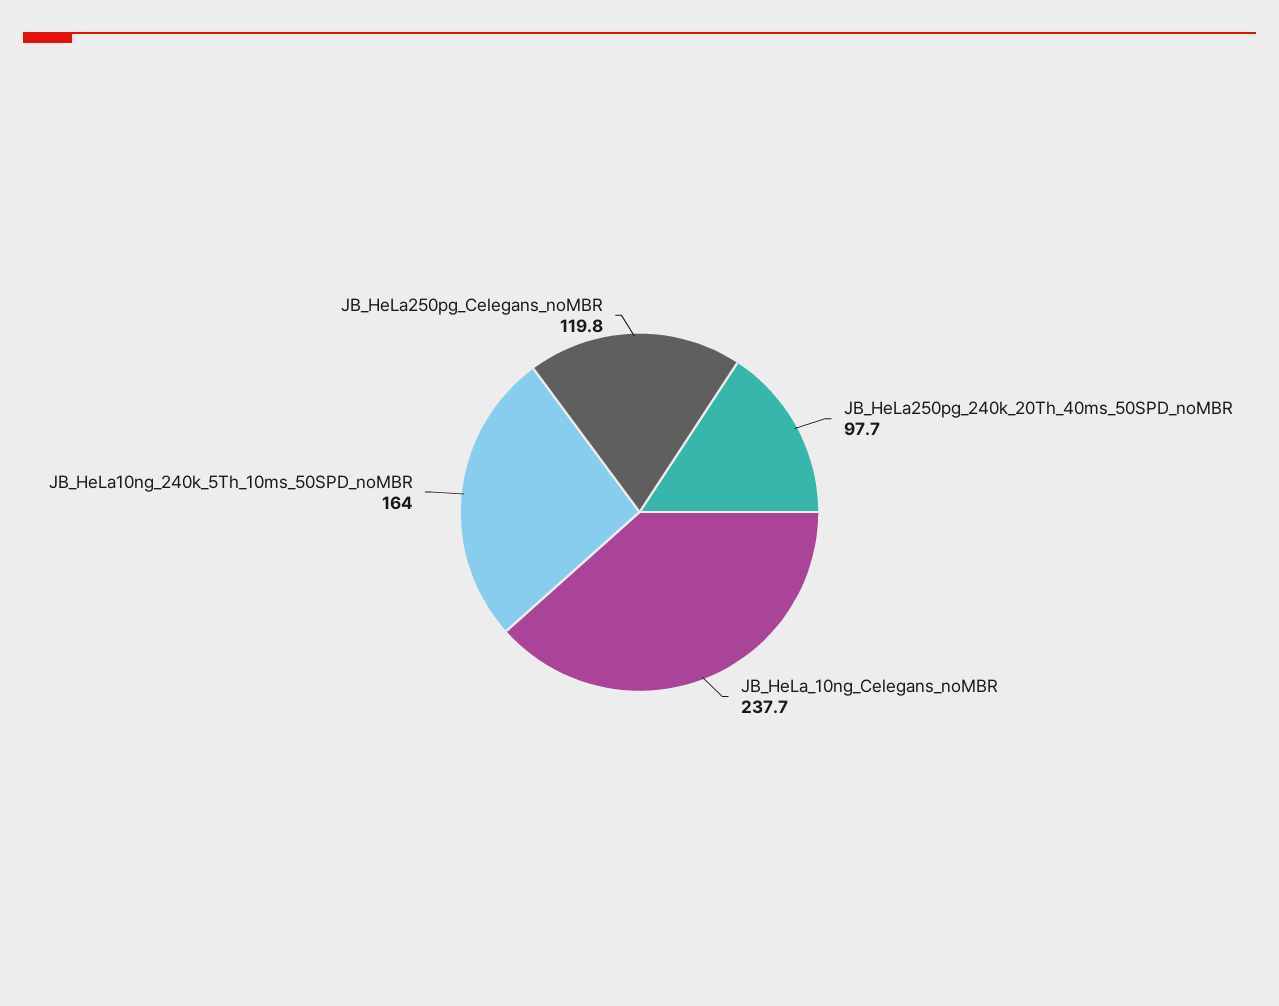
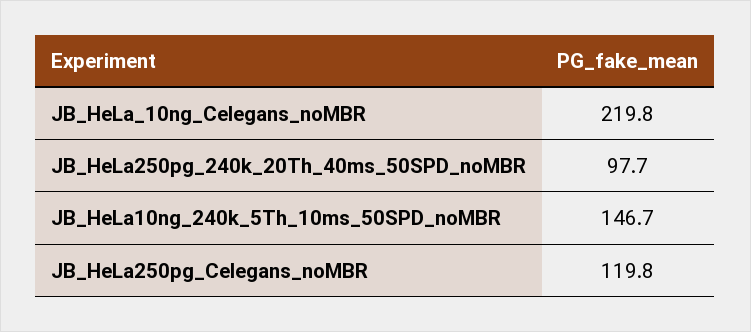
  {
    "JB_HeLa250pg_240k_20Th_40ms_50SPD_noMBR": 97.7,
-   "JB_HeLa_10ng_Celegans_noMBR": 237.7,
+   "JB_HeLa_10ng_Celegans_noMBR": 219.8,
-   "JB_HeLa10ng_240k_5Th_10ms_50SPD_noMBR": 164,
+   "JB_HeLa10ng_240k_5Th_10ms_50SPD_noMBR": 146.7,
    "JB_HeLa250pg_Celegans_noMBR": 119.8
  }

